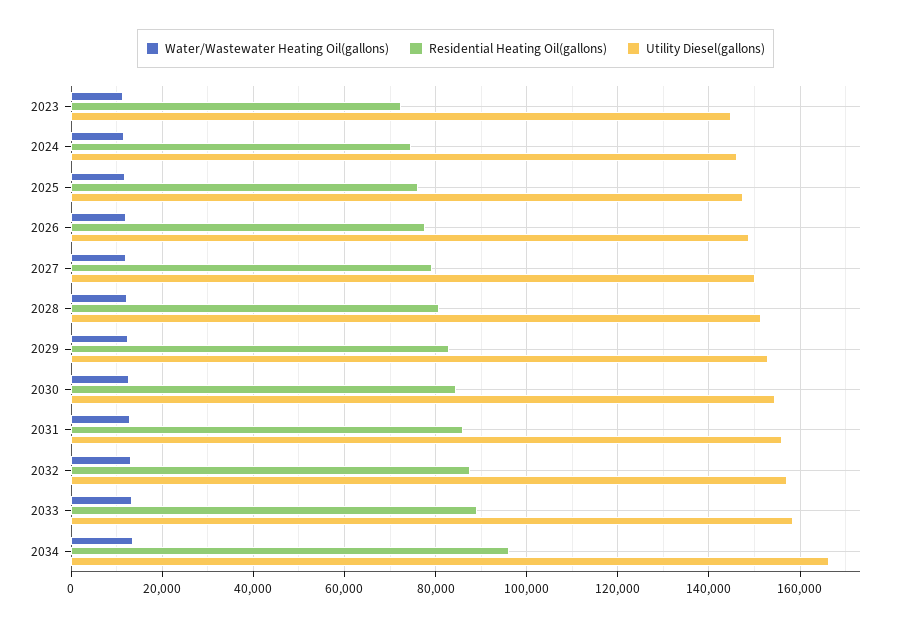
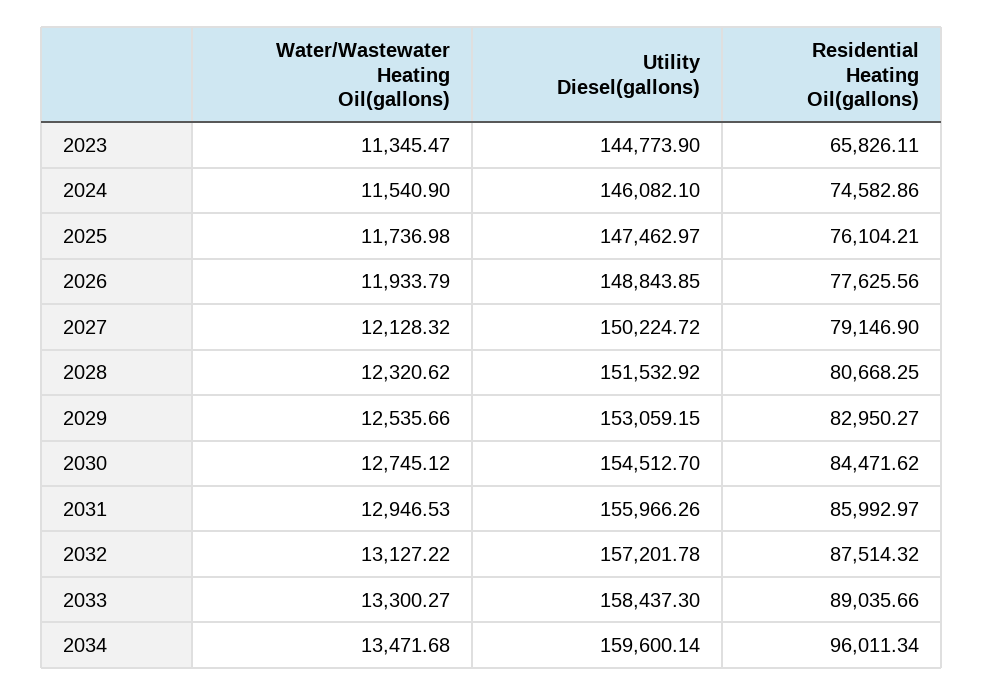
  {
    "Water/Wastewater Heating Oil(gallons)": {
      "2023": 11345.47,
      "2024": 11540.9,
      "2025": 11736.98,
      "2026": 11933.79,
      "2027": 12128.32,
      "2028": 12320.62,
      "2029": 12535.66,
      "2030": 12745.12,
      "2031": 12946.53,
      "2032": 13127.22,
      "2033": 13300.27,
      "2034": 13471.68
    },
    "Residential Heating Oil(gallons)": {
-     "2023": 72000,
+     "2023": 65826.11,
      "2024": 74582.86,
      "2025": 76104.21,
      "2026": 77625.56,
      "2027": 79146.9,
      "2028": 80668.25,
      "2029": 82950.27,
      "2030": 84471.62,
      "2031": 85992.97,
      "2032": 87514.32,
      "2033": 89035.66,
      "2034": 96011.34
    },
    "Utility Diesel(gallons)": {
      "2023": 144773.9,
      "2024": 146082.1,
      "2025": 147462.97,
      "2026": 148843.85,
      "2027": 150224.72,
      "2028": 151532.92,
      "2029": 153059.15,
      "2030": 154512.7,
      "2031": 155966.26,
      "2032": 157201.78,
      "2033": 158437.3,
-     "2034": 166000
+     "2034": 159600.14
    }
  }

